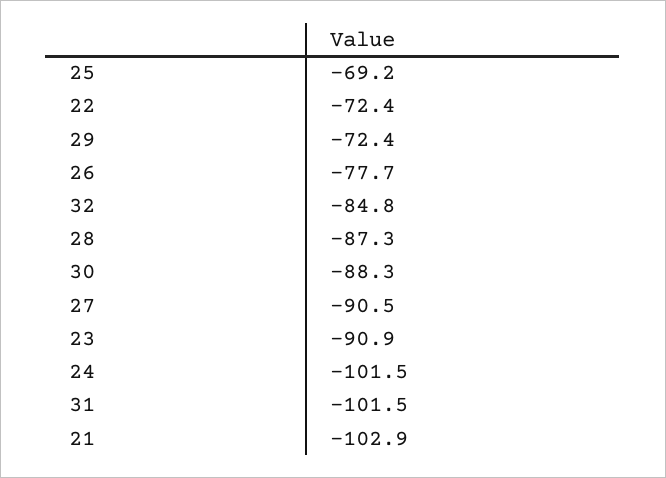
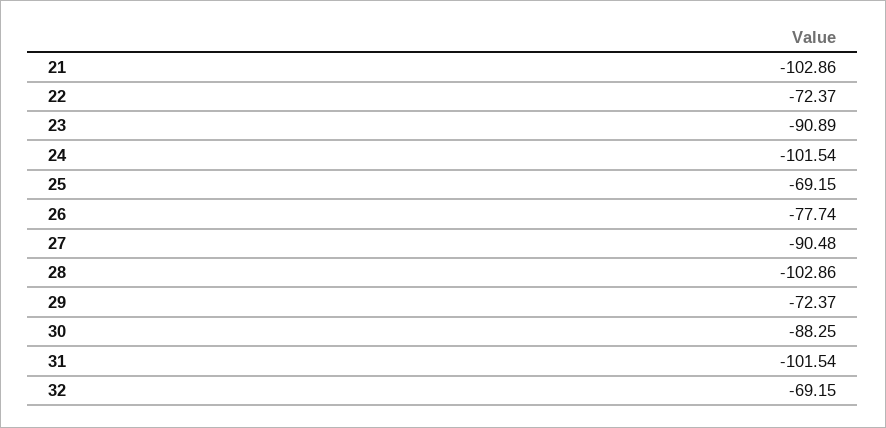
  {
    "25": -69.15,
    "22": -72.37,
    "29": -72.37,
    "26": -77.74,
-   "32": -84.8,
+   "32": -69.15,
-   "28": -87.3,
+   "28": -102.86,
    "30": -88.25,
    "27": -90.48,
    "23": -90.89,
    "24": -101.54,
    "31": -101.54,
    "21": -102.86
  }

